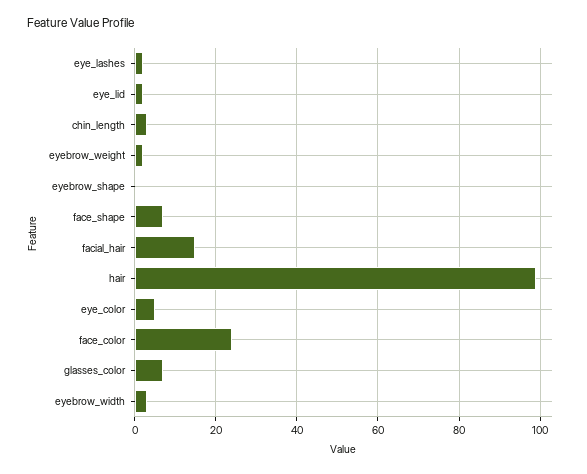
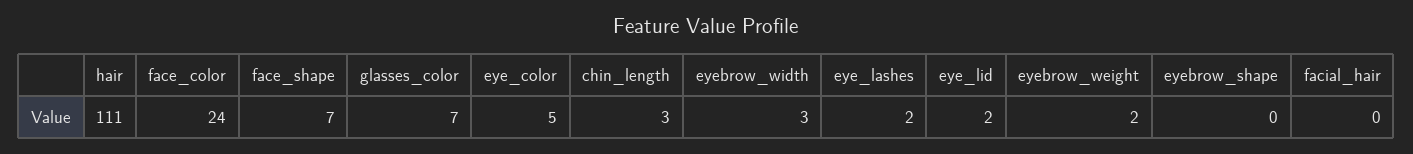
  {
    "eye_lashes": 2,
    "eye_lid": 2,
    "chin_length": 3,
    "eyebrow_weight": 2,
    "eyebrow_shape": 0,
    "face_shape": 7,
-   "facial_hair": 15,
+   "facial_hair": 0,
-   "hair": 100,
+   "hair": 111,
    "eye_color": 5,
    "face_color": 24,
    "glasses_color": 7,
    "eyebrow_width": 3
  }

